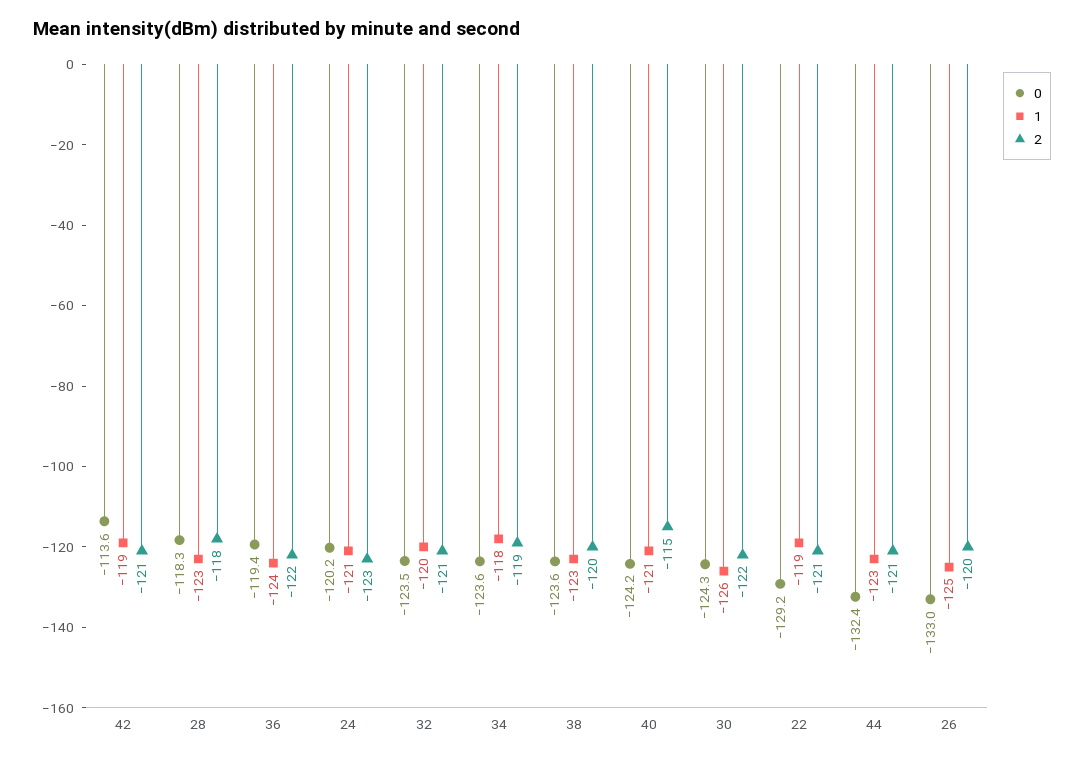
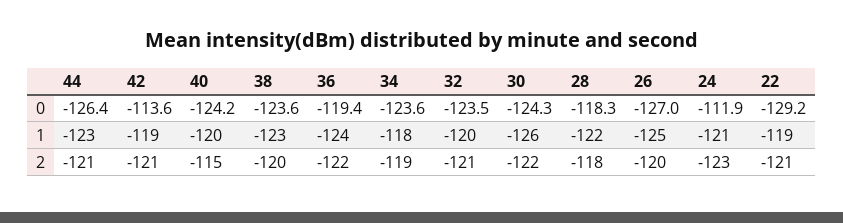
  {
    "0": {
      "42": -113.6,
      "28": -118.3,
      "36": -119.4,
-     "24": -120.2,
+     "24": -111.9,
      "32": -123.5,
      "34": -123.6,
      "38": -123.6,
      "40": -124.2,
      "30": -124.3,
      "22": -129.2,
-     "44": -132.4,
+     "44": -126.4,
-     "26": -133
+     "26": -127
    },
    "1": {
      "42": -119,
-     "28": -123,
+     "28": -122,
      "36": -124,
      "24": -121,
      "32": -120,
      "34": -118,
      "38": -123,
-     "40": -121,
+     "40": -120,
      "30": -126,
      "22": -119,
      "44": -123,
      "26": -125
    },
    "2": {
      "42": -121,
      "28": -118,
      "36": -122,
      "24": -123,
      "32": -121,
      "34": -119,
      "38": -120,
      "40": -115,
      "30": -122,
      "22": -121,
      "44": -121,
      "26": -120
    }
  }

